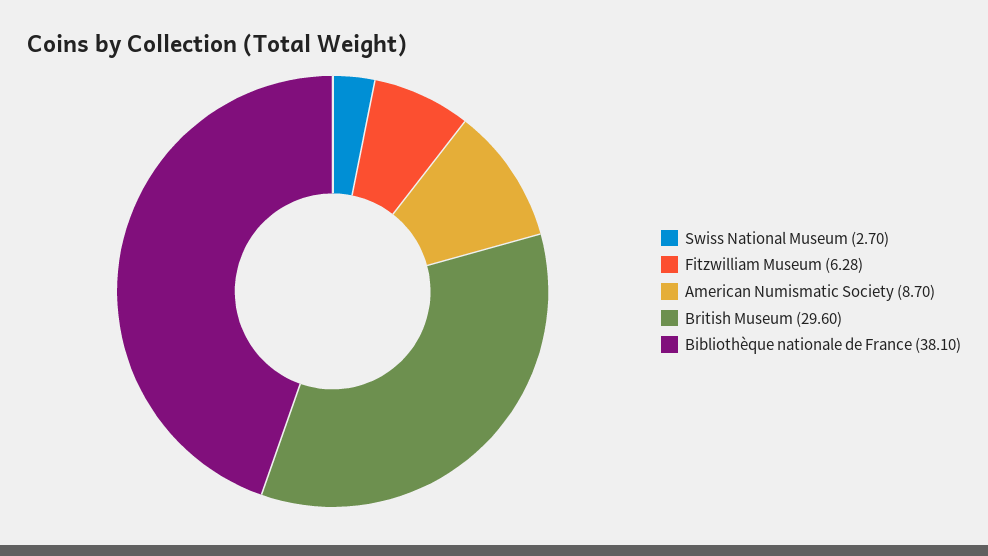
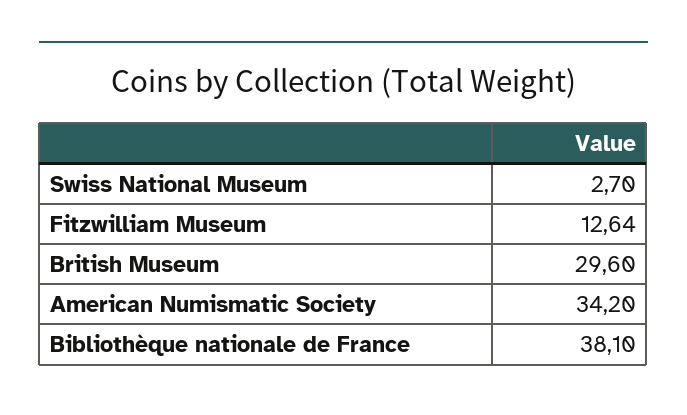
  {
    "Swiss National Museum": 2.7,
-   "Fitzwilliam Museum": 6.28,
+   "Fitzwilliam Museum": 12.64,
-   "American Numismatic Society": 8.7,
+   "American Numismatic Society": 34.2,
    "British Museum": 29.6,
    "Bibliothèque nationale de France": 38.1
  }

